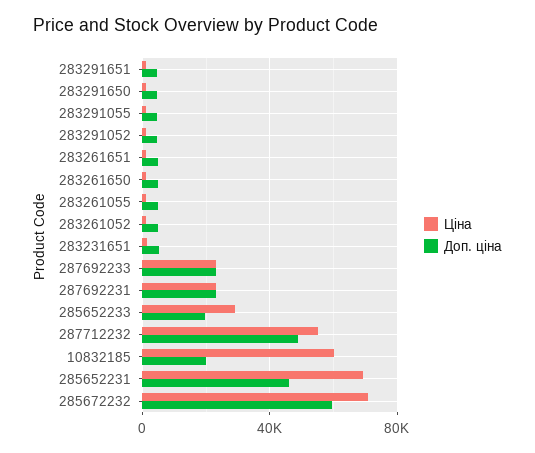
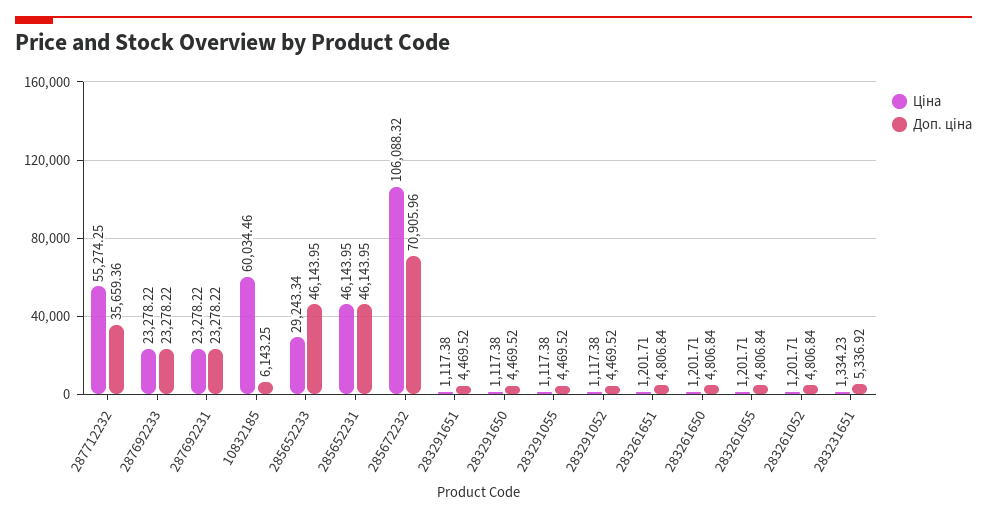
  {
    "Ціна": {
      "283291651": 1117.38,
      "283291650": 1117.38,
      "283291055": 1117.38,
      "283291052": 1117.38,
      "283261651": 1201.71,
      "283261650": 1201.71,
      "283261055": 1201.71,
      "283261052": 1201.71,
      "283231651": 1334.23,
      "287692233": 23278.22,
      "287692231": 23278.22,
      "285652233": 29243.34,
      "287712232": 55274.25,
      "10832185": 60034.46,
-     "285652231": 70000,
+     "285652231": 46143.95,
-     "285672232": 70000
+     "285672232": 106088.32
    },
    "Доп. ціна": {
      "283291651": 4469.52,
      "283291650": 4469.52,
      "283291055": 4469.52,
      "283291052": 4469.52,
      "283261651": 4806.84,
      "283261650": 4806.84,
      "283261055": 4806.84,
      "283261052": 4806.84,
      "283231651": 5336.92,
      "287692233": 23278.22,
      "287692231": 23278.22,
-     "285652233": 20000,
+     "285652233": 46143.95,
-     "287712232": 50000,
+     "287712232": 35659.36,
-     "10832185": 20000,
+     "10832185": 6143.25,
      "285652231": 46143.95,
-     "285672232": 60000
+     "285672232": 70905.96
    }
  }

